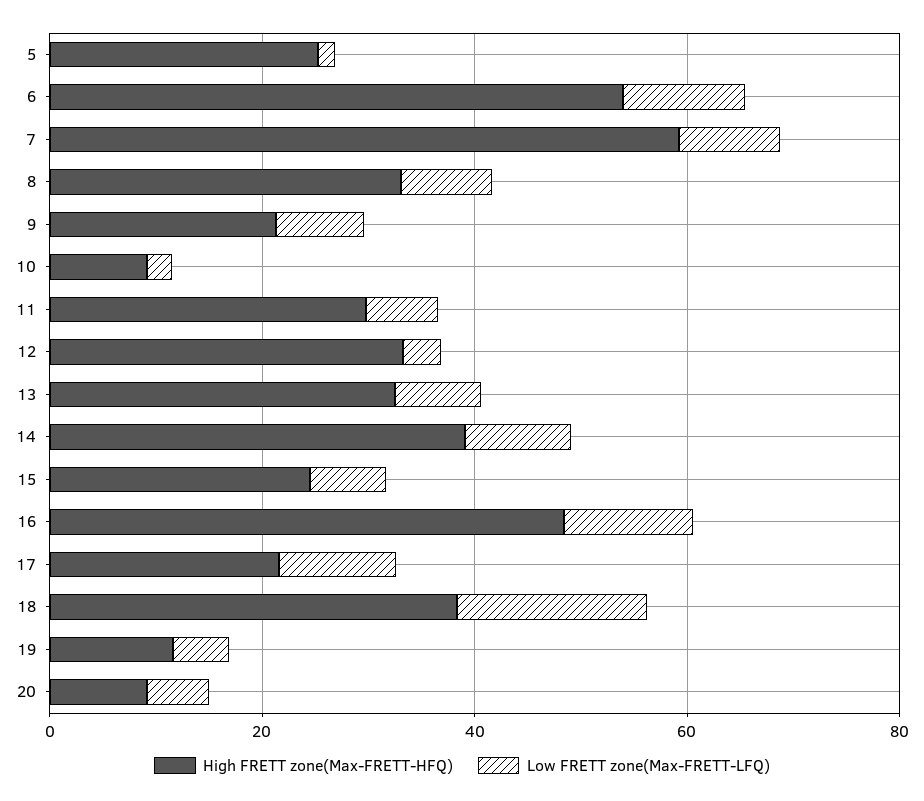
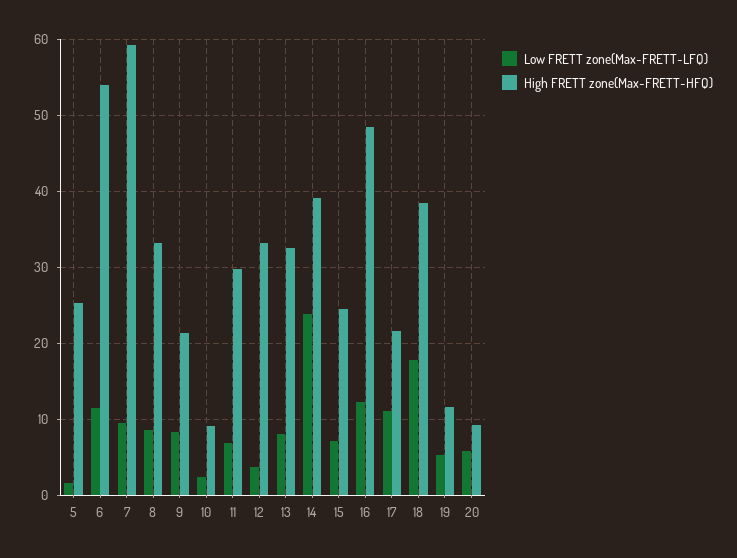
  {
    "High FRETT zone(Max-FRETT-HFQ)": {
      "5": 25,
      "6": 54,
      "7": 59,
      "8": 33,
      "9": 21,
      "10": 9,
      "11": 30,
      "12": 33,
      "13": 33,
      "14": 39,
      "15": 25,
      "16": 48,
      "17": 22,
      "18": 38,
      "19": 12,
      "20": 9
    },
    "Low FRETT zone(Max-FRETT-LFQ)": {
      "5": 2,
      "6": 11,
      "7": 9,
      "8": 9,
      "9": 8,
      "10": 2,
      "11": 7,
      "12": 4,
      "13": 8,
-     "14": 10,
+     "14": 24,
      "15": 7,
      "16": 12,
      "17": 11,
      "18": 18,
      "19": 5,
      "20": 6
    }
  }

